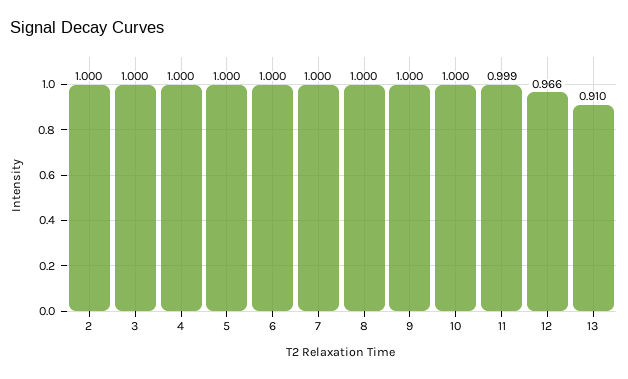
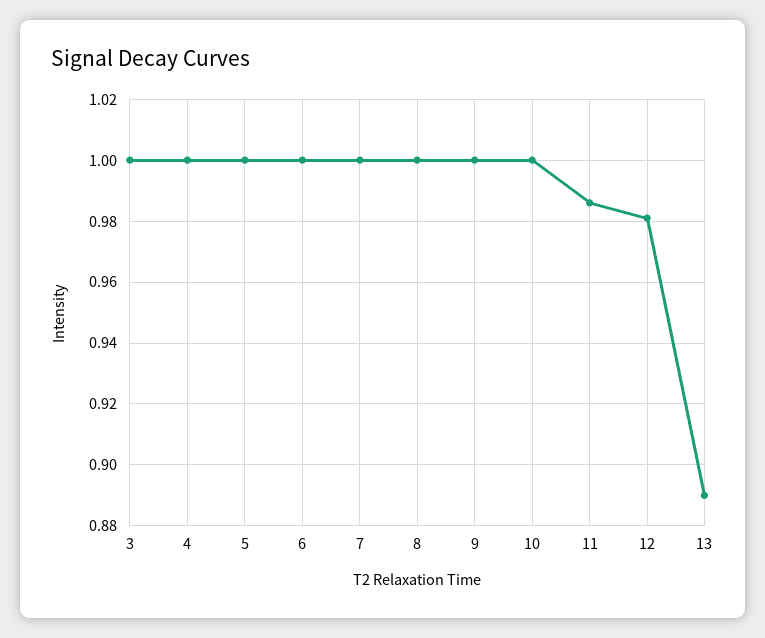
  {
-   "2": 1,
    "3": 1,
    "4": 1,
    "5": 1,
    "6": 1,
    "7": 1,
    "8": 1,
    "9": 1,
    "10": 1,
-   "11": 0.999,
+   "11": 0.985,
-   "12": 0.966,
+   "12": 0.98,
-   "13": 0.91
+   "13": 0.89
  }

